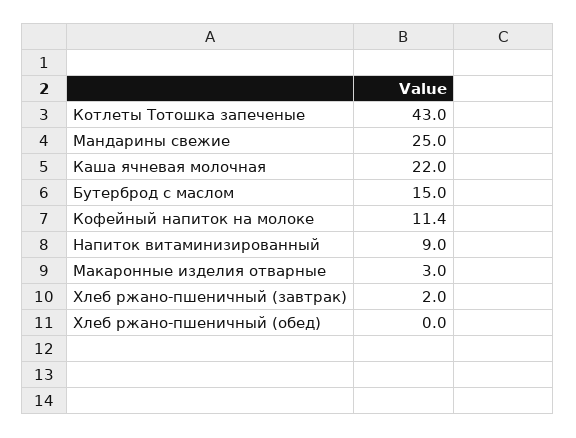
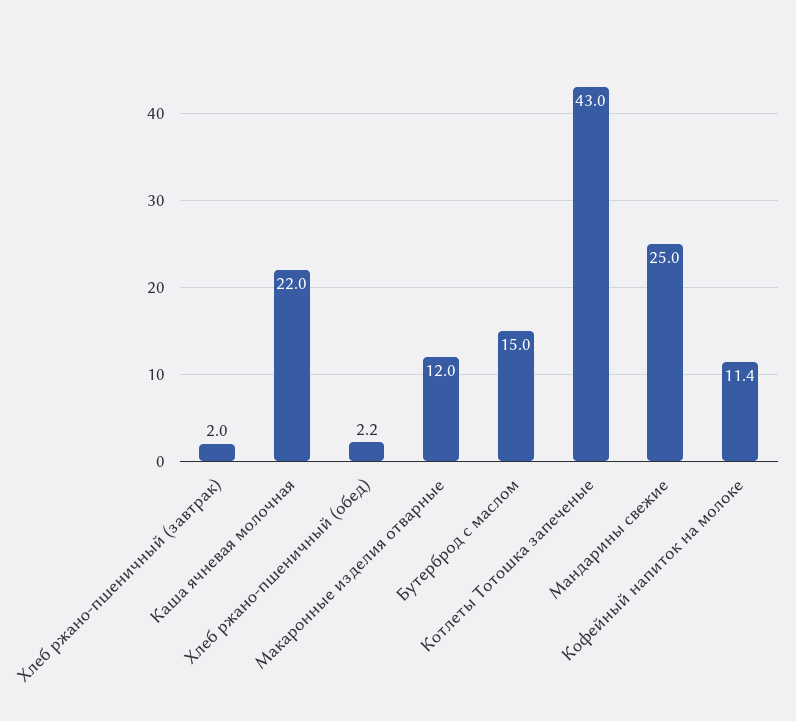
  {
    "Котлеты Тотошка запеченые": 43,
    "Мандарины свежие": 25,
    "Каша ячневая молочная": 22,
    "Бутерброд с маслом": 15,
    "Кофейный напиток на молоке": 11.4,
-   "Напиток витаминизированный": 9,
-   "Макаронные изделия отварные": 3,
+   "Макаронные изделия отварные": 12,
    "Хлеб ржано-пшеничный (завтрак)": 2,
-   "Хлеб ржано-пшеничный (обед)": 0
+   "Хлеб ржано-пшеничный (обед)": 2.2
  }

